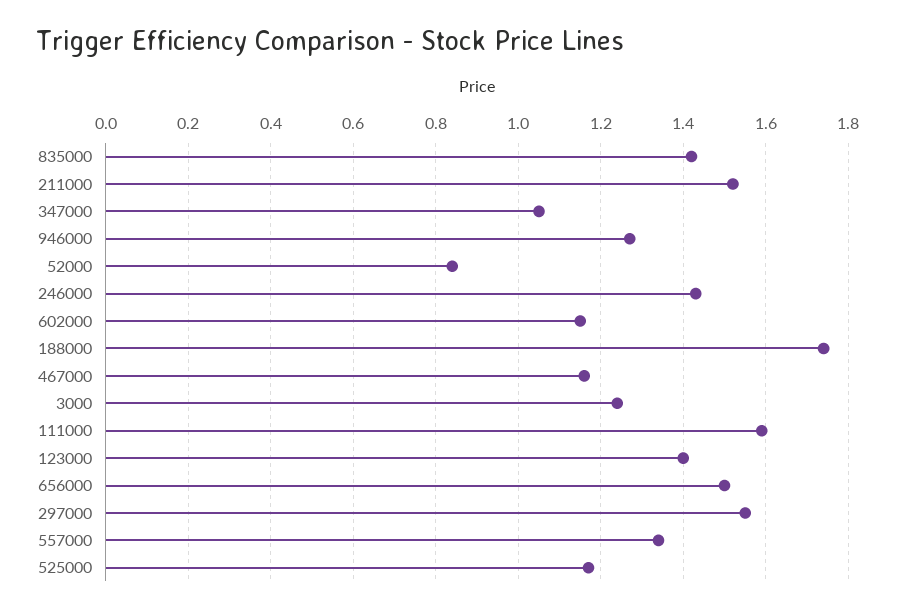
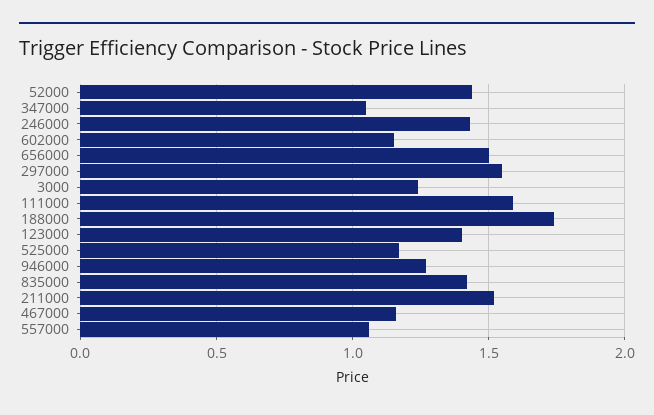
  {
    "835000": 1.4,
    "211000": 1.5,
    "347000": 1.05,
    "946000": 1.25,
-   "52000": 0.85,
+   "52000": 1.45,
    "246000": 1.45,
    "602000": 1.15,
    "188000": 1.75,
    "467000": 1.15,
    "3000": 1.25,
    "111000": 1.6,
    "123000": 1.4,
    "656000": 1.5,
    "297000": 1.55,
-   "557000": 1.35,
+   "557000": 1.05,
    "525000": 1.15
  }

